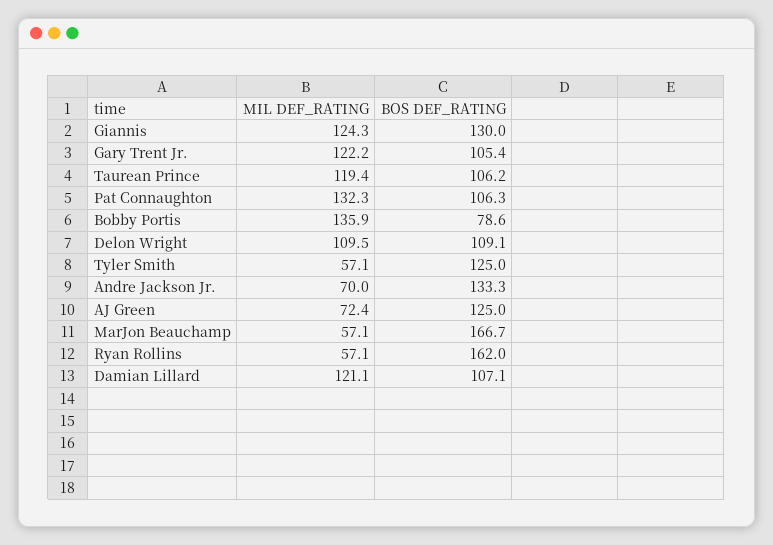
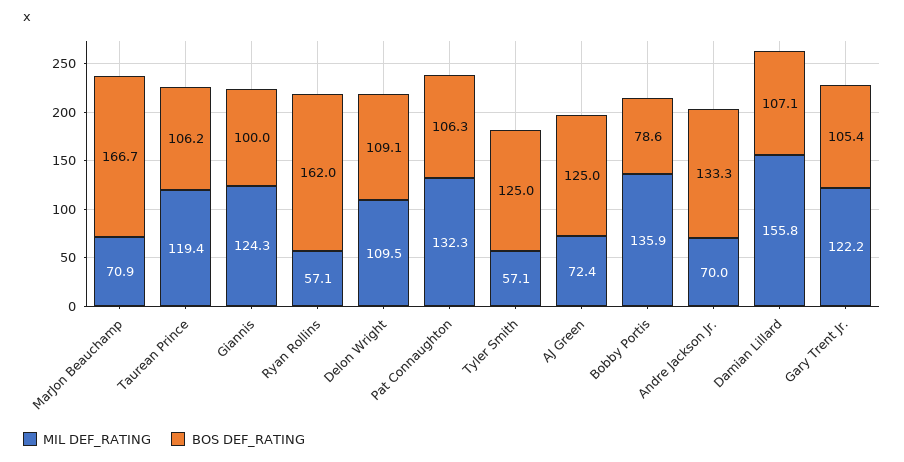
  {
    "MIL DEF_RATING": {
      "Giannis": 124.3,
      "Gary Trent Jr.": 122.2,
      "Taurean Prince": 119.4,
      "Pat Connaughton": 132.3,
      "Bobby Portis": 135.9,
      "Delon Wright": 109.5,
      "Tyler Smith": 57.1,
      "Andre Jackson Jr.": 70,
      "AJ Green": 72.4,
-     "MarJon Beauchamp": 57.1,
+     "MarJon Beauchamp": 70.9,
      "Ryan Rollins": 57.1,
-     "Damian Lillard": 121.1
+     "Damian Lillard": 155.8
    },
    "BOS DEF_RATING": {
-     "Giannis": 130,
+     "Giannis": 100,
      "Gary Trent Jr.": 105.4,
      "Taurean Prince": 106.2,
      "Pat Connaughton": 106.3,
      "Bobby Portis": 78.6,
      "Delon Wright": 109.1,
      "Tyler Smith": 125,
      "Andre Jackson Jr.": 133.3,
      "AJ Green": 125,
      "MarJon Beauchamp": 166.7,
      "Ryan Rollins": 162,
      "Damian Lillard": 107.1
    }
  }

